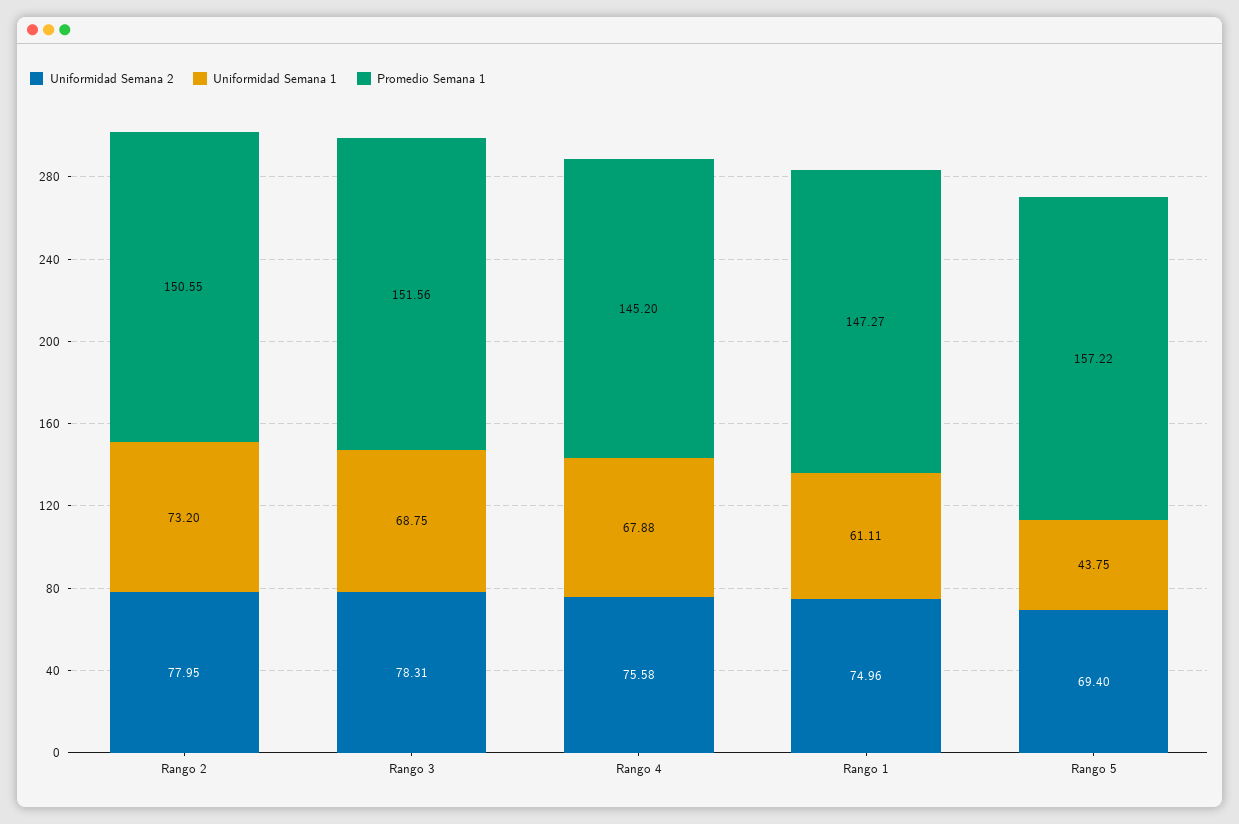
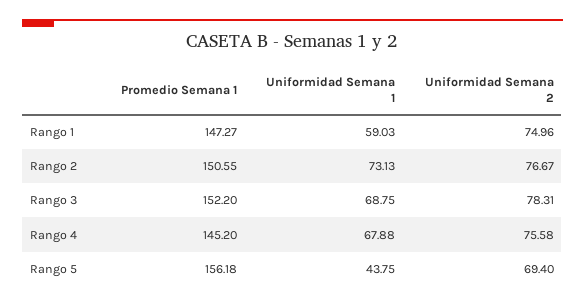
  {
    "Uniformidad Semana 2": {
-     "Rango 2": 77.95,
+     "Rango 2": 76.67,
      "Rango 3": 78.31,
      "Rango 4": 75.58,
      "Rango 1": 74.96,
      "Rango 5": 69.4
    },
    "Uniformidad Semana 1": {
-     "Rango 2": 73.2,
+     "Rango 2": 73.13,
      "Rango 3": 68.75,
      "Rango 4": 67.88,
-     "Rango 1": 61.11,
+     "Rango 1": 59.03,
      "Rango 5": 43.75
    },
    "Promedio Semana 1": {
      "Rango 2": 150.55,
-     "Rango 3": 151.56,
+     "Rango 3": 152.2,
      "Rango 4": 145.2,
      "Rango 1": 147.27,
-     "Rango 5": 157.22
+     "Rango 5": 156.18
    }
  }

